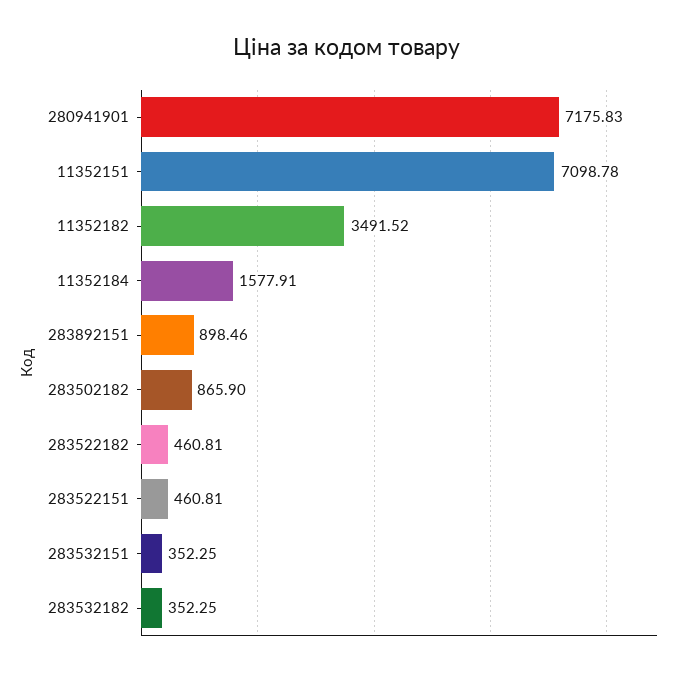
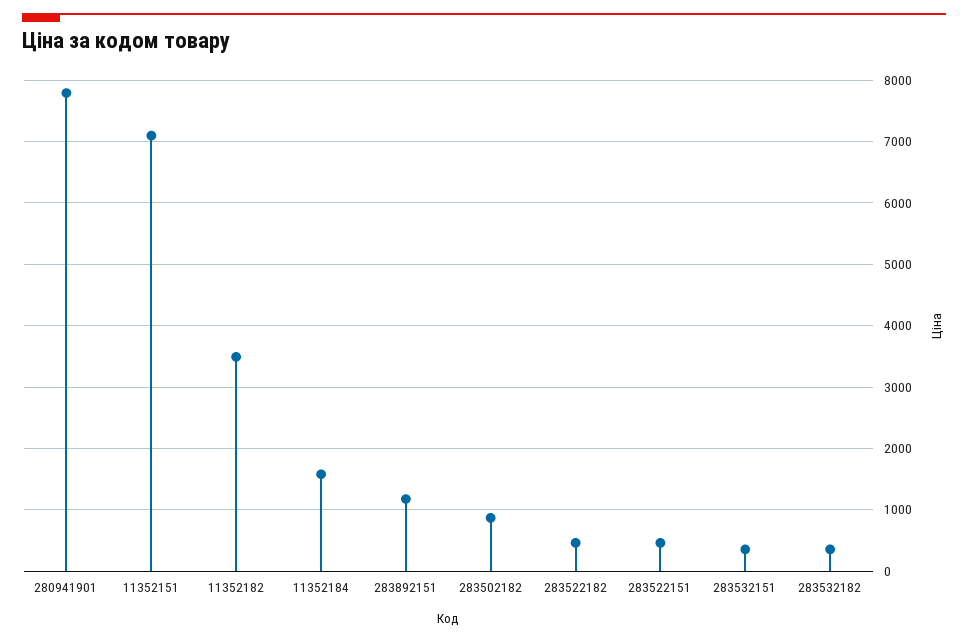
  {
-   "280941901": 7175.83,
+   "280941901": 7800,
    "11352151": 7098.78,
    "11352182": 3491.52,
    "11352184": 1577.91,
-   "283892151": 898.46,
+   "283892151": 1200,
    "283502182": 865.9,
    "283522182": 460.81,
    "283522151": 460.81,
    "283532151": 352.25,
    "283532182": 352.25
  }

